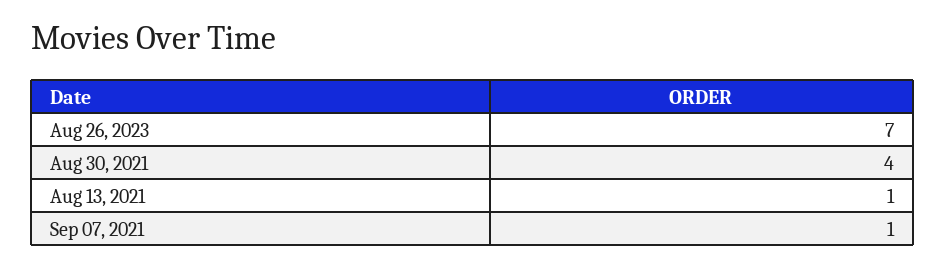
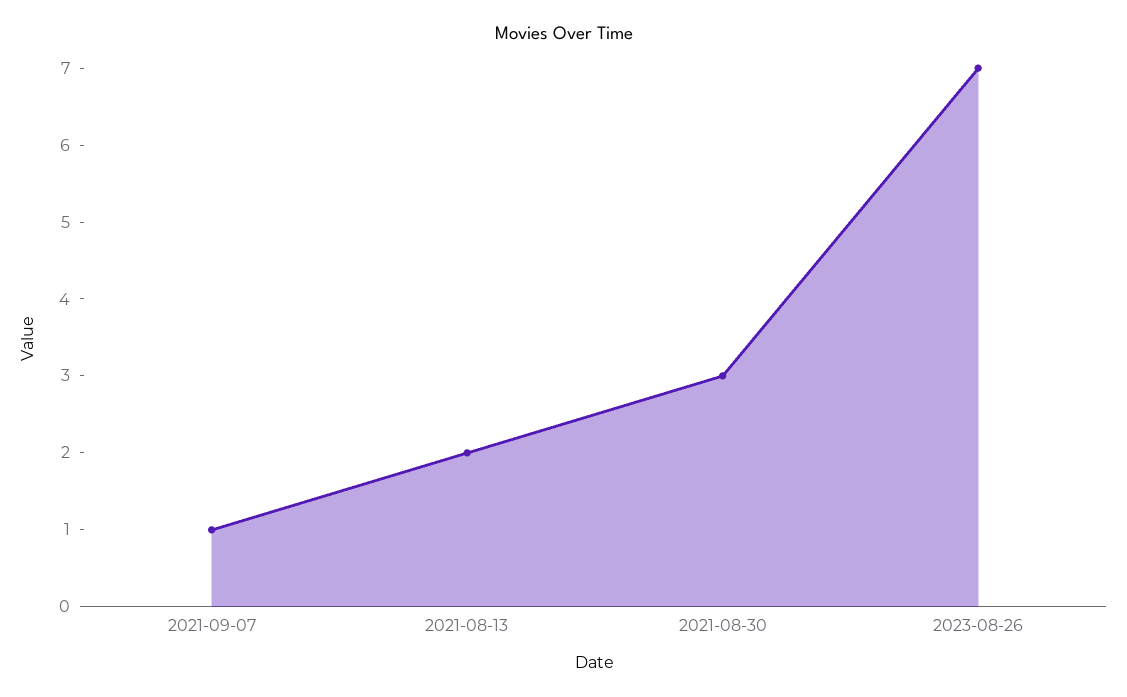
  {
    "Aug 26, 2023": 7,
-   "Aug 30, 2021": 4,
+   "Aug 30, 2021": 3,
-   "Aug 13, 2021": 1,
+   "Aug 13, 2021": 2,
    "Sep 07, 2021": 1
  }

